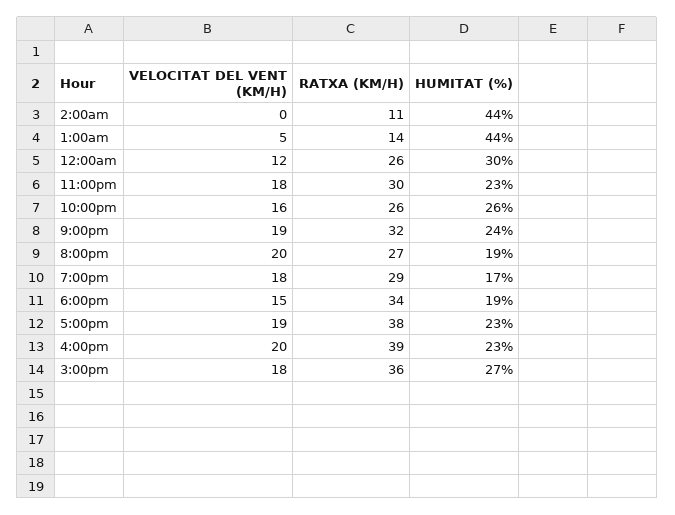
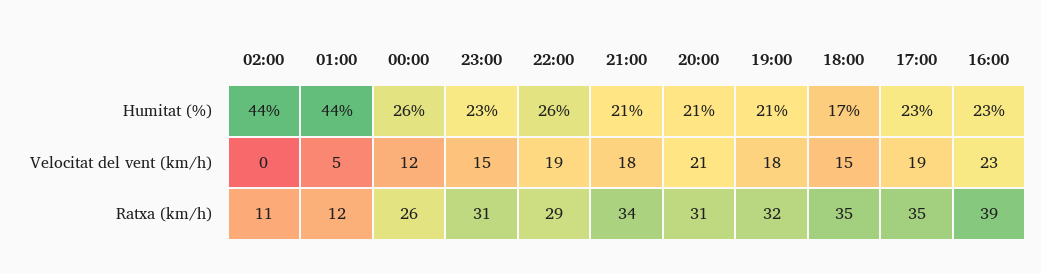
  {
    "VELOCITAT DEL VENT (KM/H)": {
      "2:00am": 0,
      "1:00am": 5,
      "12:00am": 12,
-     "11:00pm": 18,
+     "11:00pm": 15,
-     "10:00pm": 16,
+     "10:00pm": 19,
-     "9:00pm": 19,
+     "9:00pm": 18,
-     "8:00pm": 20,
+     "8:00pm": 21,
      "7:00pm": 18,
      "6:00pm": 15,
      "5:00pm": 19,
-     "4:00pm": 20,
+     "4:00pm": 23
-     "3:00pm": 18
    },
    "RATXA (KM/H)": {
      "2:00am": 11,
-     "1:00am": 14,
+     "1:00am": 12,
      "12:00am": 26,
-     "11:00pm": 30,
+     "11:00pm": 31,
-     "10:00pm": 26,
+     "10:00pm": 29,
-     "9:00pm": 32,
+     "9:00pm": 34,
-     "8:00pm": 27,
+     "8:00pm": 31,
-     "7:00pm": 29,
+     "7:00pm": 32,
-     "6:00pm": 34,
+     "6:00pm": 35,
-     "5:00pm": 38,
+     "5:00pm": 35,
-     "4:00pm": 39,
+     "4:00pm": 39
-     "3:00pm": 36
    },
    "HUMITAT (%)": {
      "2:00am": 44,
      "1:00am": 44,
-     "12:00am": 30,
+     "12:00am": 26,
      "11:00pm": 23,
      "10:00pm": 26,
-     "9:00pm": 24,
+     "9:00pm": 21,
-     "8:00pm": 19,
+     "8:00pm": 21,
-     "7:00pm": 17,
+     "7:00pm": 21,
-     "6:00pm": 19,
+     "6:00pm": 17,
      "5:00pm": 23,
-     "4:00pm": 23,
+     "4:00pm": 23
-     "3:00pm": 27
    }
  }

